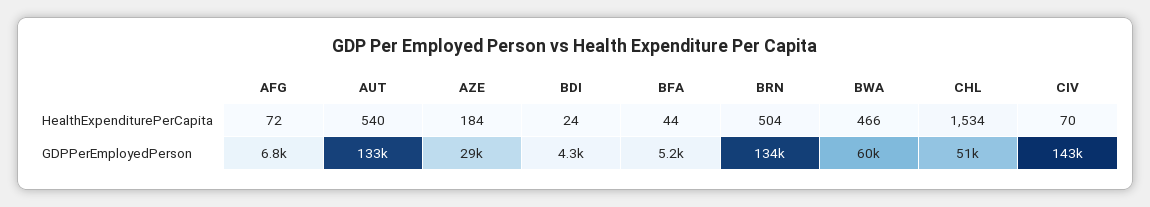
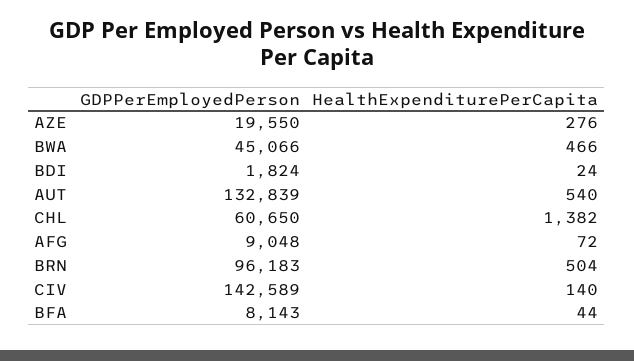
  {
    "AFG": {
      "HealthExpenditurePerCapita": 72,
-     "GDPPerEmployedPerson": 6800
+     "GDPPerEmployedPerson": 9048
    },
    "AUT": {
      "HealthExpenditurePerCapita": 540,
      "GDPPerEmployedPerson": 132839
    },
    "AZE": {
-     "HealthExpenditurePerCapita": 184,
+     "HealthExpenditurePerCapita": 276,
-     "GDPPerEmployedPerson": 29000
+     "GDPPerEmployedPerson": 19550
    },
    "BDI": {
      "HealthExpenditurePerCapita": 24,
-     "GDPPerEmployedPerson": 4300
+     "GDPPerEmployedPerson": 1824
    },
    "BFA": {
      "HealthExpenditurePerCapita": 44,
-     "GDPPerEmployedPerson": 5200
+     "GDPPerEmployedPerson": 8143
    },
    "BRN": {
      "HealthExpenditurePerCapita": 504,
-     "GDPPerEmployedPerson": 134000
+     "GDPPerEmployedPerson": 96183
    },
    "BWA": {
      "HealthExpenditurePerCapita": 466,
-     "GDPPerEmployedPerson": 60000
+     "GDPPerEmployedPerson": 45066
    },
    "CHL": {
-     "HealthExpenditurePerCapita": 1534,
+     "HealthExpenditurePerCapita": 1382,
-     "GDPPerEmployedPerson": 51000
+     "GDPPerEmployedPerson": 60650
    },
    "CIV": {
-     "HealthExpenditurePerCapita": 70,
+     "HealthExpenditurePerCapita": 140,
      "GDPPerEmployedPerson": 142589
    }
  }

